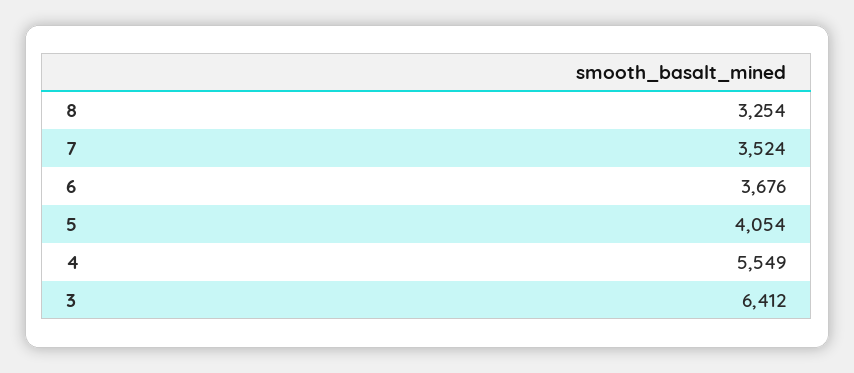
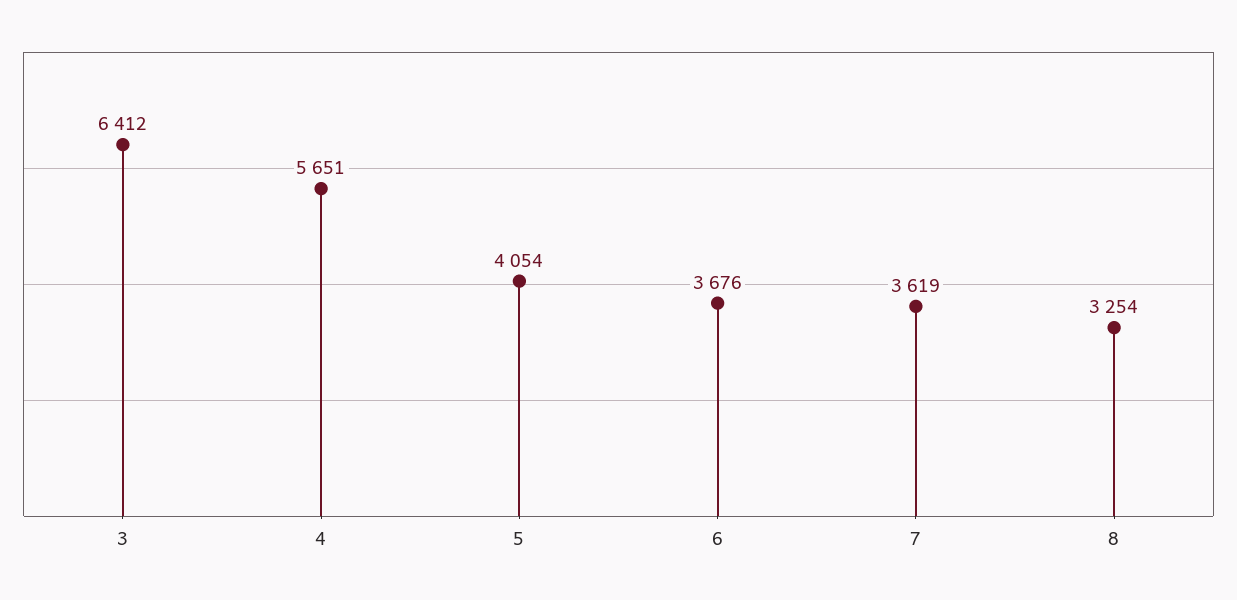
  {
    "8": 3254,
-   "7": 3524,
+   "7": 3619,
    "6": 3676,
    "5": 4054,
-   "4": 5549,
+   "4": 5651,
    "3": 6412
  }

